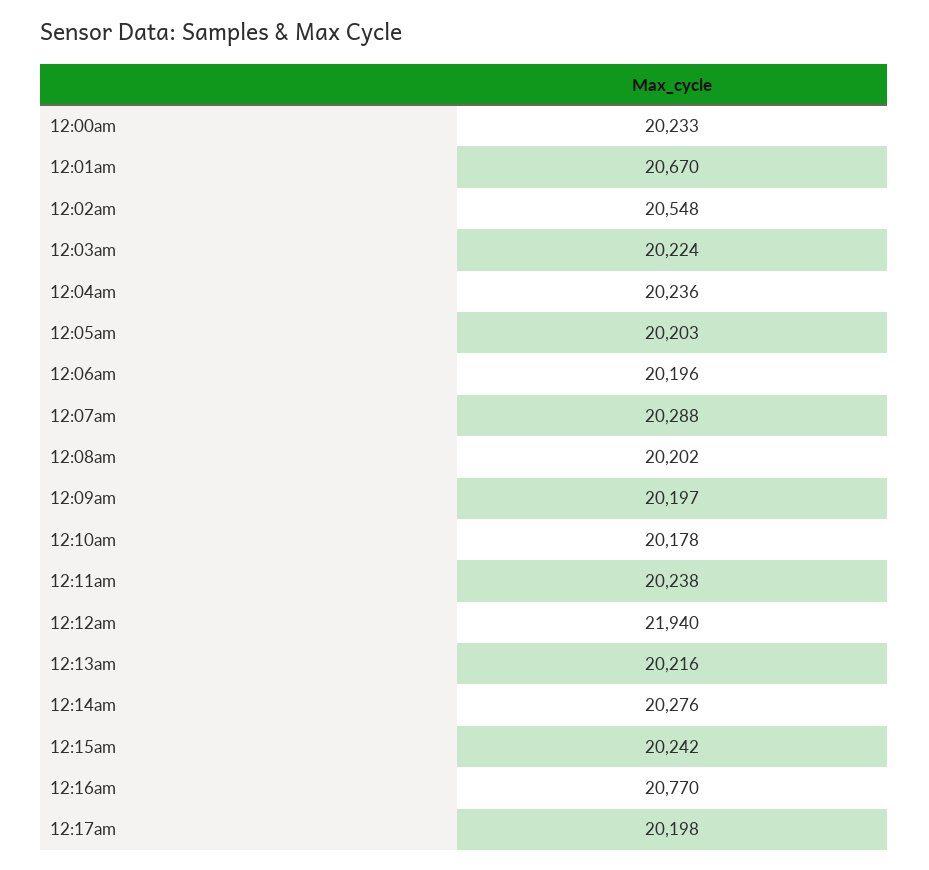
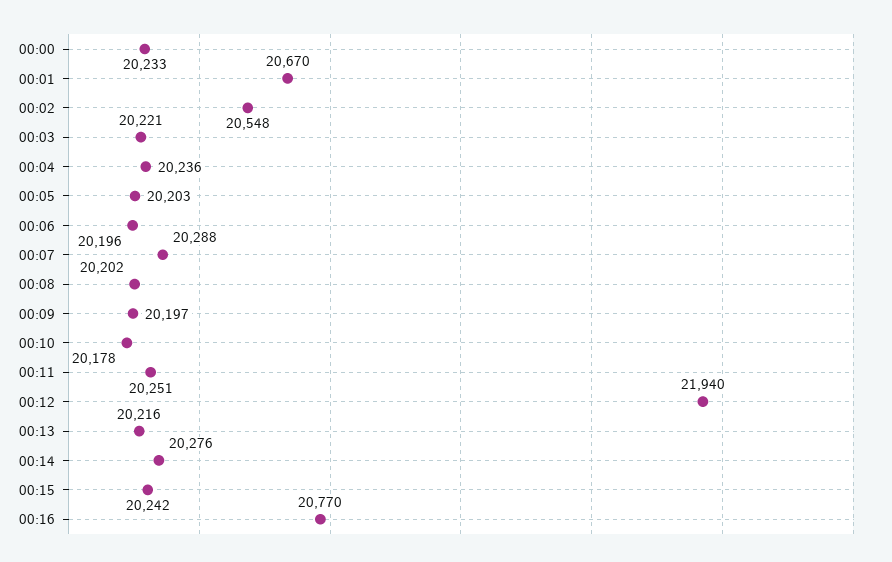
  {
    "12:00am": 20233,
    "12:01am": 20670,
    "12:02am": 20548,
-   "12:03am": 20224,
+   "12:03am": 20221,
    "12:04am": 20236,
    "12:05am": 20203,
    "12:06am": 20196,
    "12:07am": 20288,
    "12:08am": 20202,
    "12:09am": 20197,
    "12:10am": 20178,
-   "12:11am": 20238,
+   "12:11am": 20251,
    "12:12am": 21940,
    "12:13am": 20216,
    "12:14am": 20276,
    "12:15am": 20242,
-   "12:16am": 20770,
+   "12:16am": 20770
-   "12:17am": 20198
  }

